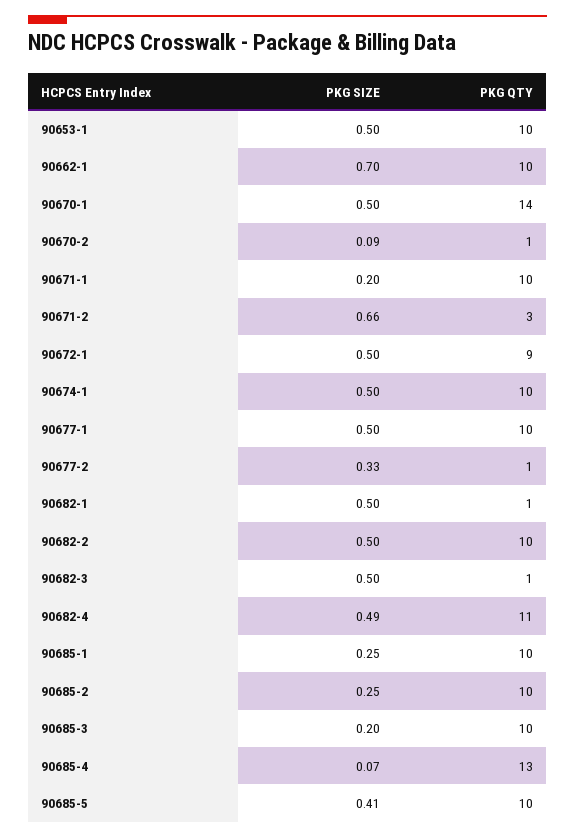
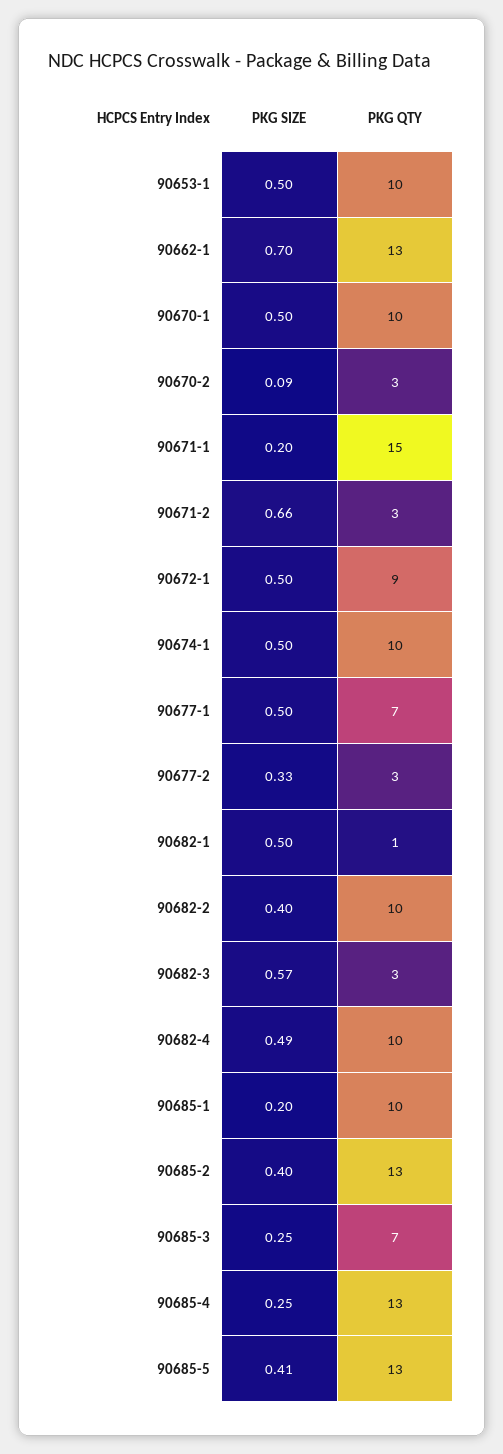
  {
    "PKG SIZE": {
      "90653-1": 0.5,
      "90662-1": 0.7,
      "90670-1": 0.5,
      "90670-2": 0.09,
      "90671-1": 0.2,
      "90671-2": 0.66,
      "90672-1": 0.5,
      "90674-1": 0.5,
      "90677-1": 0.5,
      "90677-2": 0.33,
      "90682-1": 0.5,
-     "90682-2": 0.5,
+     "90682-2": 0.4,
-     "90682-3": 0.5,
+     "90682-3": 0.57,
      "90682-4": 0.49,
-     "90685-1": 0.25,
+     "90685-1": 0.2,
-     "90685-2": 0.25,
+     "90685-2": 0.4,
-     "90685-3": 0.2,
+     "90685-3": 0.25,
-     "90685-4": 0.07,
+     "90685-4": 0.25,
      "90685-5": 0.41
    },
    "PKG QTY": {
      "90653-1": 10,
-     "90662-1": 10,
+     "90662-1": 13,
-     "90670-1": 14,
+     "90670-1": 10,
-     "90670-2": 1,
+     "90670-2": 3,
-     "90671-1": 10,
+     "90671-1": 15,
      "90671-2": 3,
      "90672-1": 9,
      "90674-1": 10,
-     "90677-1": 10,
+     "90677-1": 7,
-     "90677-2": 1,
+     "90677-2": 3,
      "90682-1": 1,
      "90682-2": 10,
-     "90682-3": 1,
+     "90682-3": 3,
-     "90682-4": 11,
+     "90682-4": 10,
      "90685-1": 10,
-     "90685-2": 10,
+     "90685-2": 13,
-     "90685-3": 10,
+     "90685-3": 7,
      "90685-4": 13,
-     "90685-5": 10
+     "90685-5": 13
    }
  }

